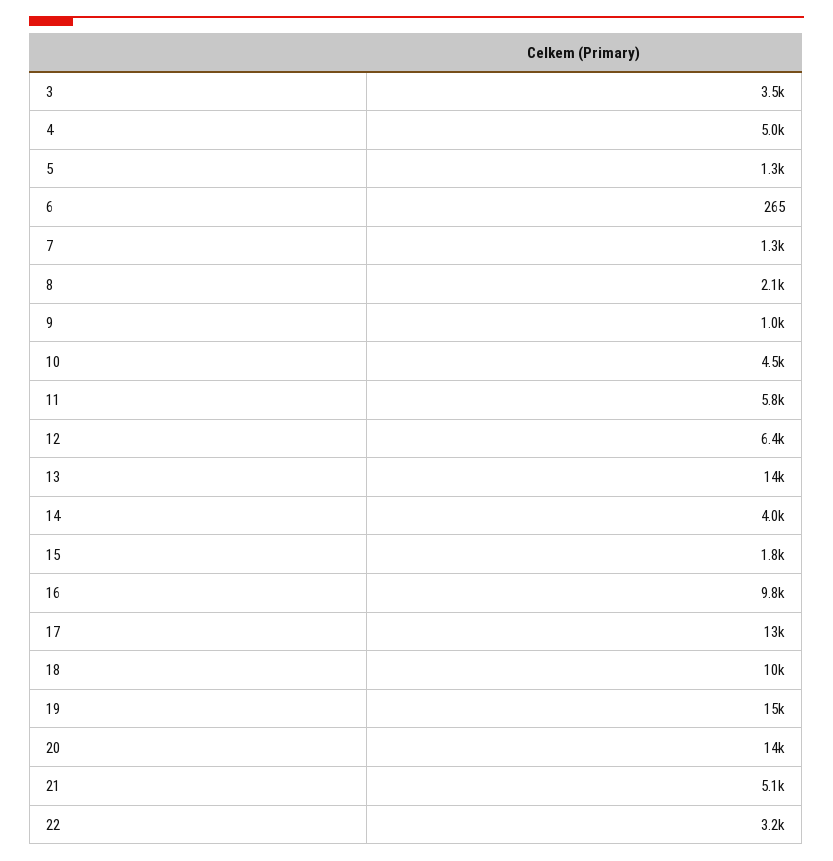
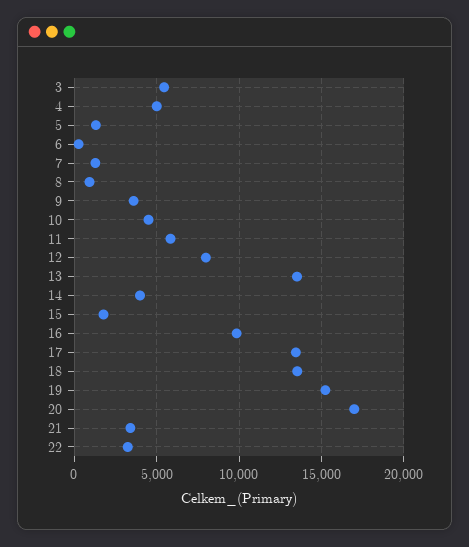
  {
-   "3": 3500,
+   "3": 5500,
    "4": 5000,
    "5": 1300,
    "6": 265,
    "7": 1300,
-   "8": 2100,
+   "8": 1000,
-   "9": 1000,
+   "9": 3500,
    "10": 4500,
    "11": 5800,
-   "12": 6400,
+   "12": 8000,
    "13": 14000,
    "14": 4000,
    "15": 1800,
    "16": 9800,
    "17": 13000,
-   "18": 10000,
+   "18": 13500,
    "19": 15000,
-   "20": 14000,
+   "20": 17000,
-   "21": 5100,
+   "21": 3500,
    "22": 3200
  }

